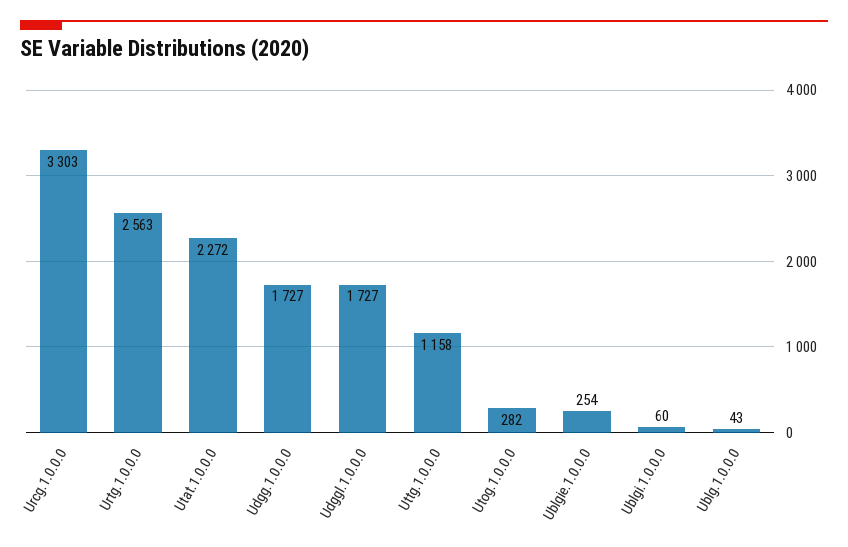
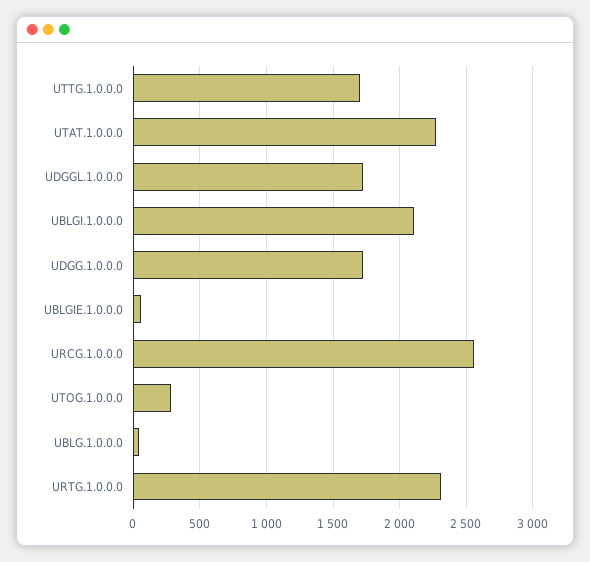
  {
-   "Urcg.1.0.0.0": 3303,
+   "Urcg.1.0.0.0": 2550,
-   "Urtg.1.0.0.0": 2563,
+   "Urtg.1.0.0.0": 2300,
    "Utat.1.0.0.0": 2272,
    "Udgg.1.0.0.0": 1727,
    "Udggl.1.0.0.0": 1727,
-   "Uttg.1.0.0.0": 1158,
+   "Uttg.1.0.0.0": 1700,
    "Utog.1.0.0.0": 282,
-   "Ublgie.1.0.0.0": 254,
+   "Ublgie.1.0.0.0": 50,
-   "Ublgi.1.0.0.0": 60,
+   "Ublgi.1.0.0.0": 2100,
    "Ublg.1.0.0.0": 43
  }

